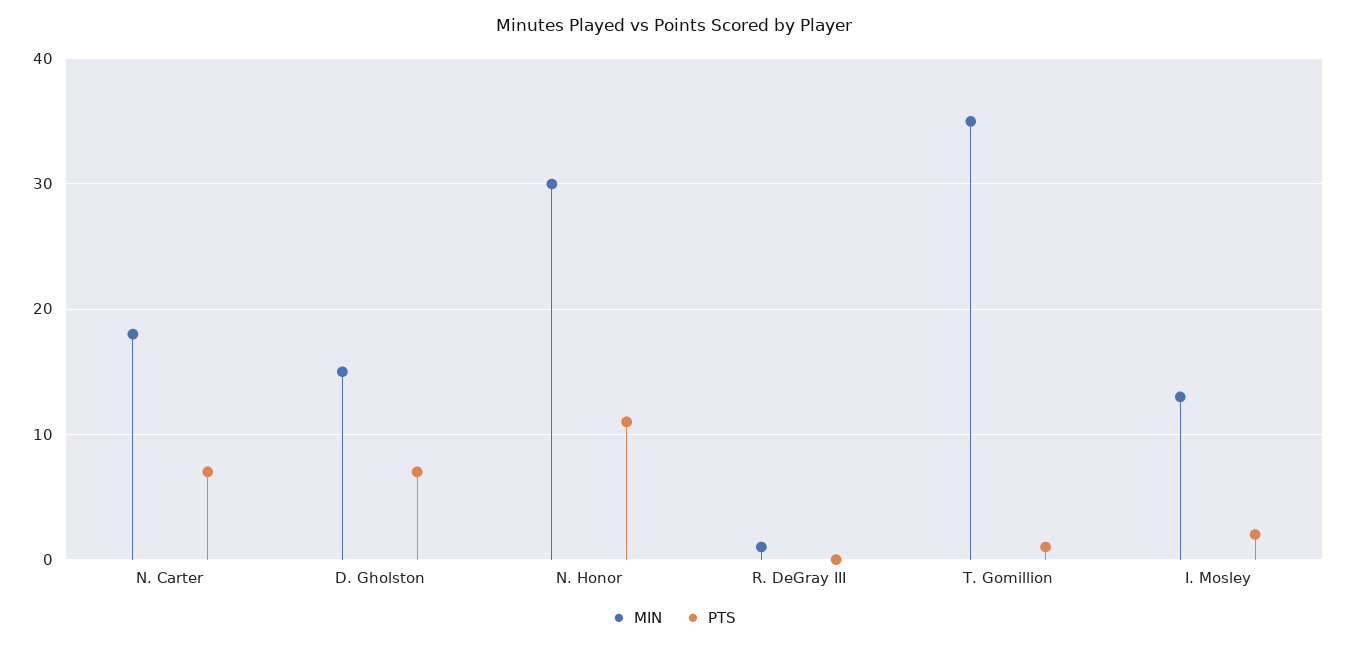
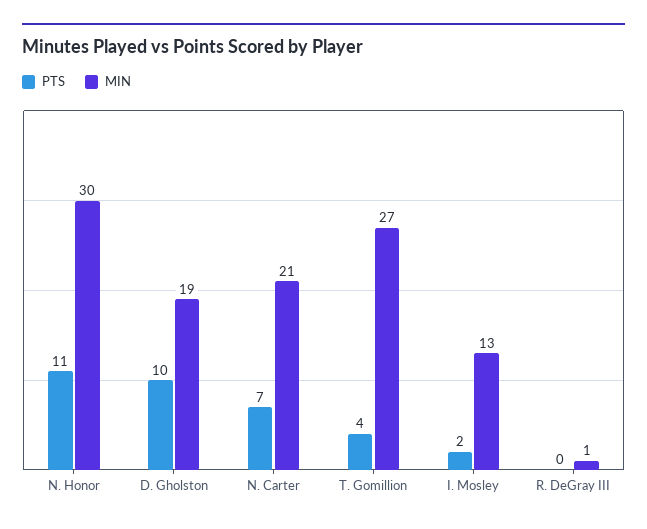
  {
    "MIN": {
-     "N. Carter": 18,
+     "N. Carter": 21,
-     "D. Gholston": 15,
+     "D. Gholston": 19,
      "N. Honor": 30,
      "R. DeGray III": 1,
-     "T. Gomillion": 35,
+     "T. Gomillion": 27,
      "I. Mosley": 13
    },
    "PTS": {
      "N. Carter": 7,
-     "D. Gholston": 7,
+     "D. Gholston": 10,
      "N. Honor": 11,
      "R. DeGray III": 0,
-     "T. Gomillion": 1,
+     "T. Gomillion": 4,
      "I. Mosley": 2
    }
  }

